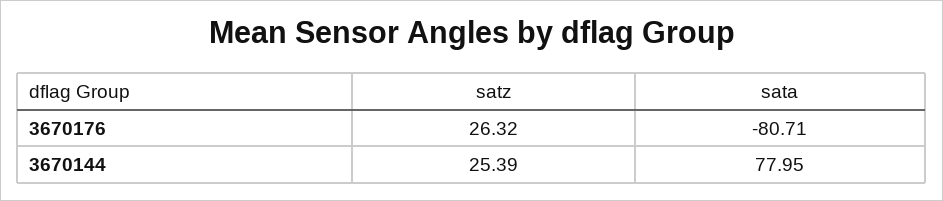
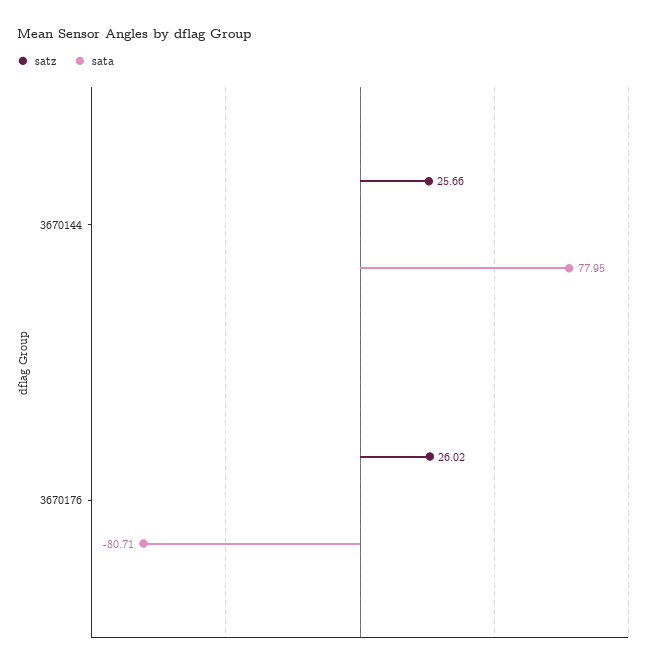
  {
    "satz": {
-     "3670176": 26.32,
+     "3670176": 26.02,
-     "3670144": 25.39
+     "3670144": 25.66
    },
    "sata": {
      "3670176": -80.71,
      "3670144": 77.95
    }
  }

